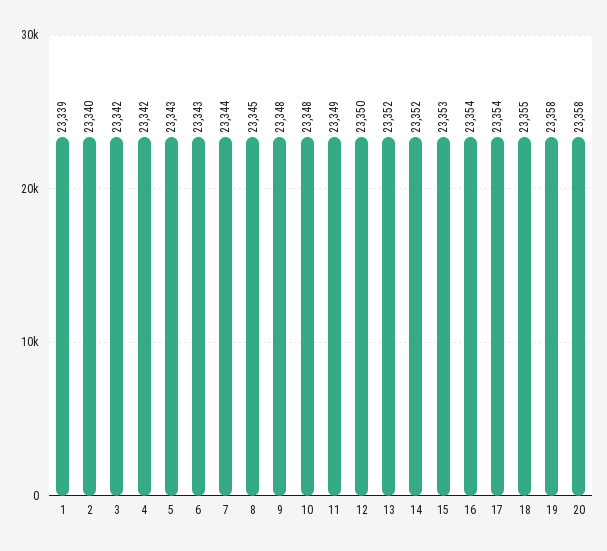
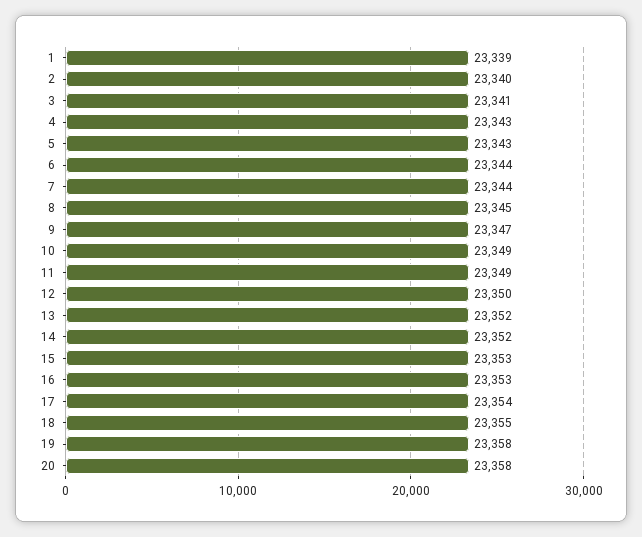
  {
    "1": 23339,
    "2": 23340,
-   "3": 23342,
+   "3": 23341,
-   "4": 23342,
+   "4": 23343,
    "5": 23343,
-   "6": 23343,
+   "6": 23344,
    "7": 23344,
    "8": 23345,
-   "9": 23348,
+   "9": 23347,
-   "10": 23348,
+   "10": 23349,
    "11": 23349,
    "12": 23350,
    "13": 23352,
    "14": 23352,
    "15": 23353,
-   "16": 23354,
+   "16": 23353,
    "17": 23354,
    "18": 23355,
    "19": 23358,
    "20": 23358
  }

